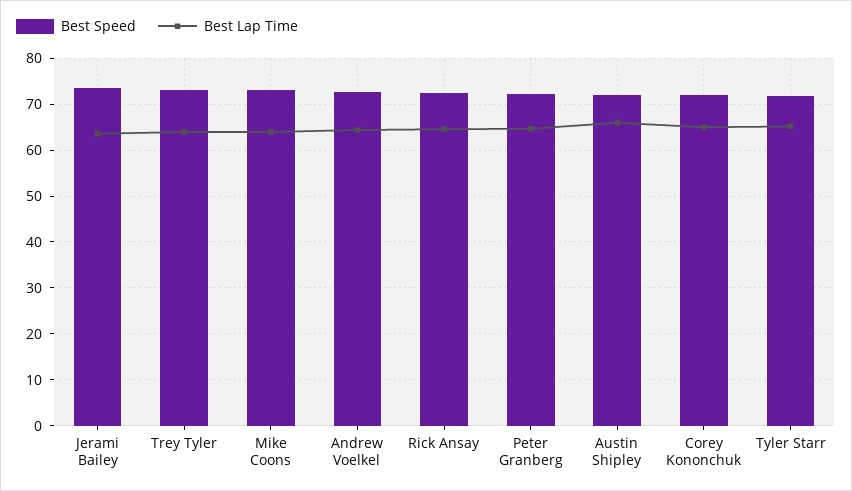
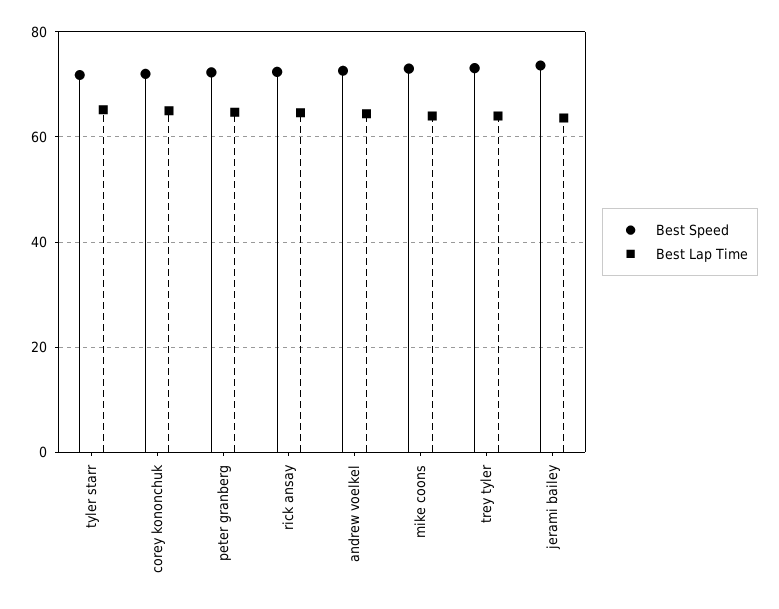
  {
    "Best Speed": {
      "Jerami Bailey": 74,
      "Trey Tyler": 74,
      "Mike Coons": 74,
      "Andrew Voelkel": 72,
      "Rick Ansay": 72,
      "Peter Granberg": 72,
-     "Austin Shipley": 72,
      "Corey Kononchuk": 72,
      "Tyler Starr": 72
    },
    "Best Lap Time": {
      "Jerami Bailey": 64,
      "Trey Tyler": 64,
      "Mike Coons": 64,
      "Andrew Voelkel": 64,
      "Rick Ansay": 64,
      "Peter Granberg": 64,
-     "Austin Shipley": 66,
      "Corey Kononchuk": 66,
      "Tyler Starr": 66
    }
  }

